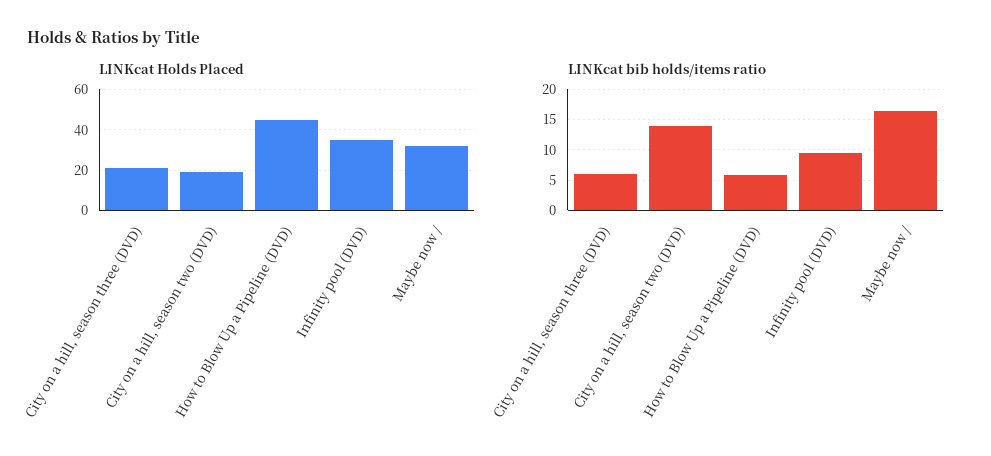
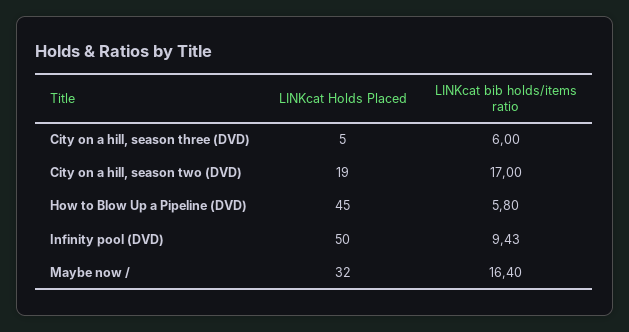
  {
    "LINKcat Holds Placed": {
-     "City on a hill, season three (DVD)": 20,
+     "City on a hill, season three (DVD)": 5,
      "City on a hill, season two (DVD)": 19,
      "How to Blow Up a Pipeline (DVD)": 45,
-     "Infinity pool (DVD)": 35,
+     "Infinity pool (DVD)": 50,
      "Maybe now /": 32
    },
    "LINKcat bib holds/items ratio": {
      "City on a hill, season three (DVD)": 6,
-     "City on a hill, season two (DVD)": 14,
+     "City on a hill, season two (DVD)": 17,
      "How to Blow Up a Pipeline (DVD)": 5.8,
      "Infinity pool (DVD)": 9.43,
      "Maybe now /": 16.4
    }
  }

